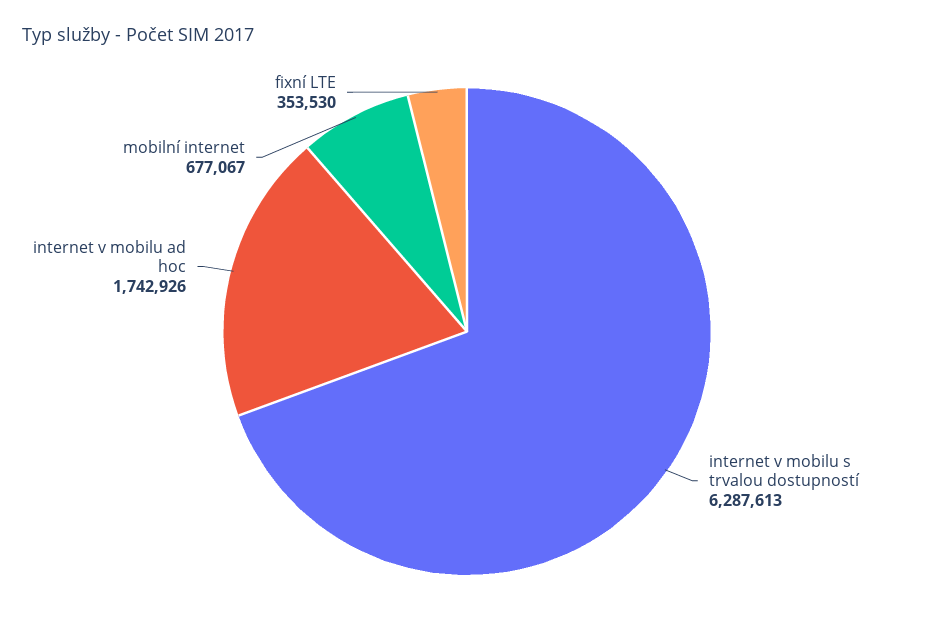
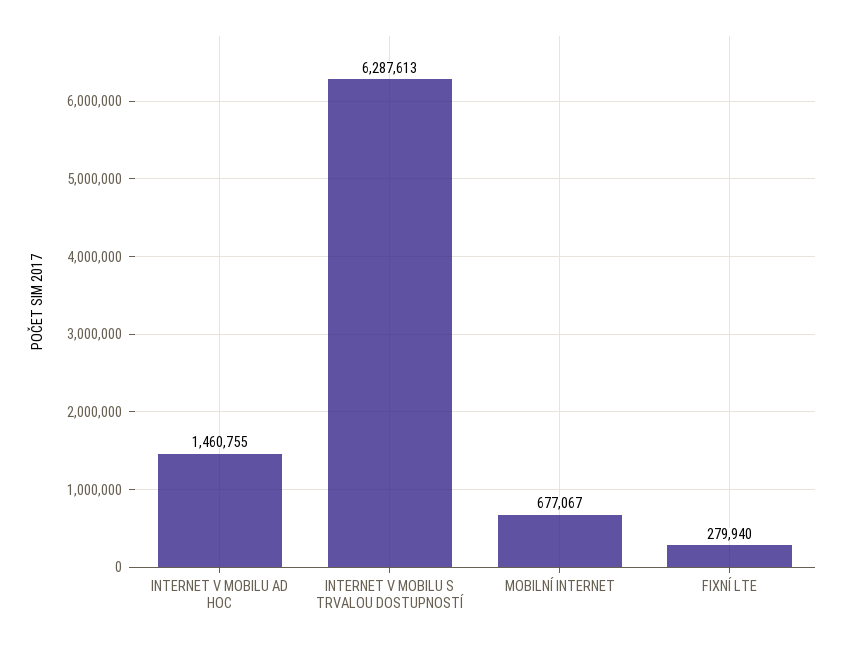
  {
    "internet v mobilu s trvalou dostupností": 6287613,
-   "internet v mobilu ad hoc": 1742926,
+   "internet v mobilu ad hoc": 1460755,
    "mobilní internet": 677067,
-   "fixní LTE": 353530
+   "fixní LTE": 279940
  }

